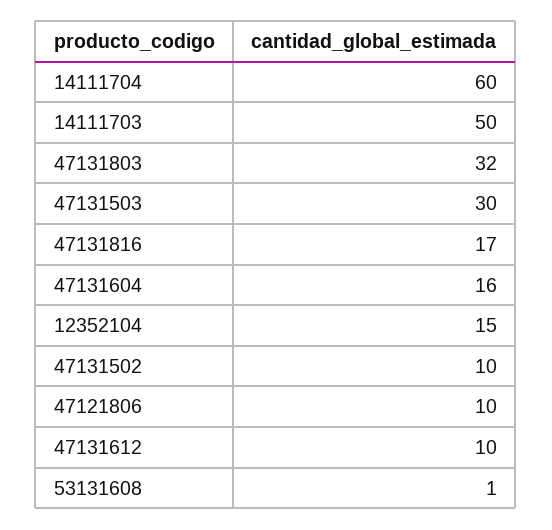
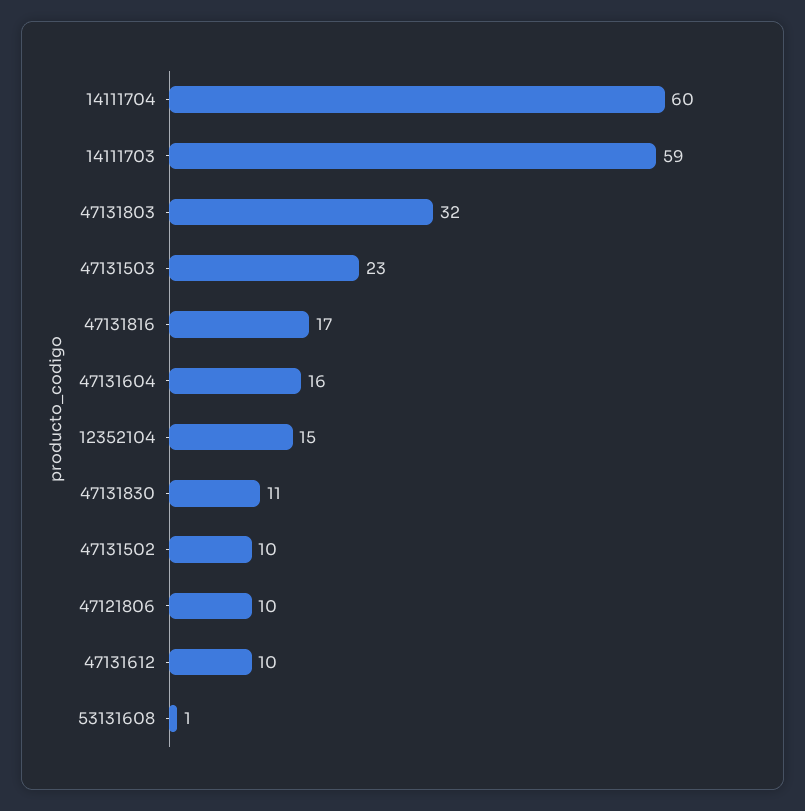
  {
    "14111704": 60,
-   "14111703": 50,
+   "14111703": 59,
    "47131803": 32,
-   "47131503": 30,
+   "47131503": 23,
    "47131816": 17,
    "47131604": 16,
    "12352104": 15,
    "47131502": 10,
    "47121806": 10,
    "47131612": 10,
-   "53131608": 1
+   "53131608": 1,
+   "47131830": 11
  }

